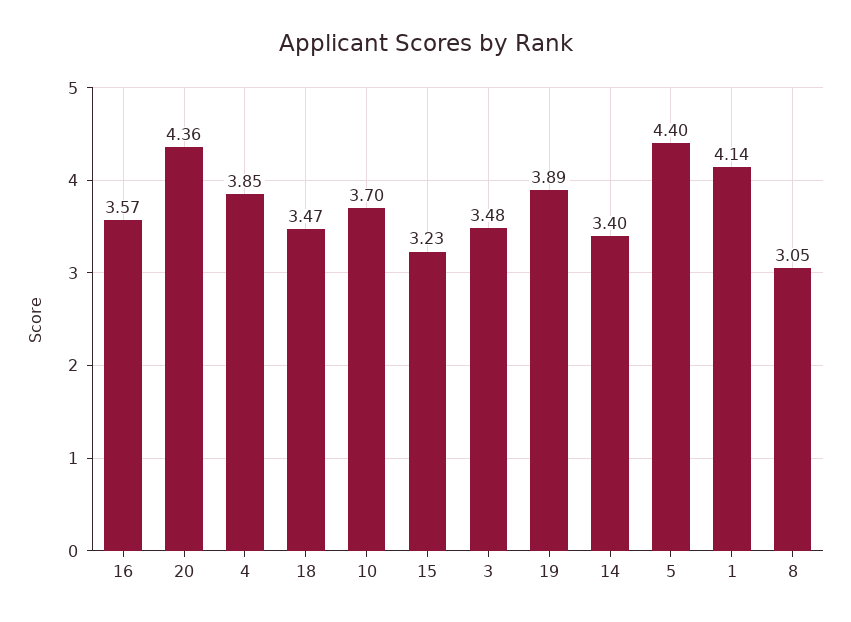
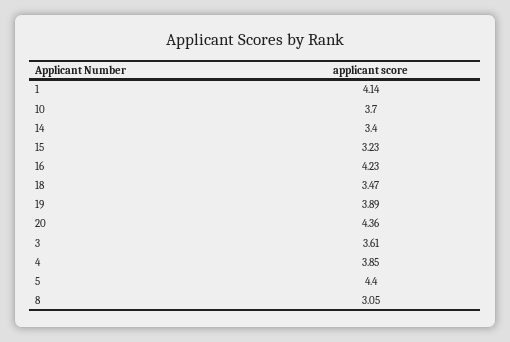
  {
-   "16": 3.57,
+   "16": 4.23,
    "20": 4.36,
    "4": 3.85,
    "18": 3.47,
    "10": 3.7,
    "15": 3.23,
-   "3": 3.48,
+   "3": 3.61,
    "19": 3.89,
    "14": 3.4,
    "5": 4.4,
    "1": 4.14,
    "8": 3.05
  }

